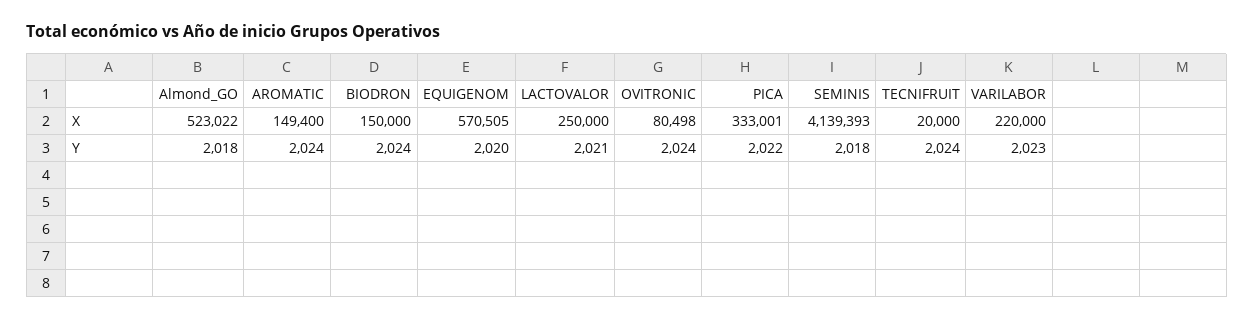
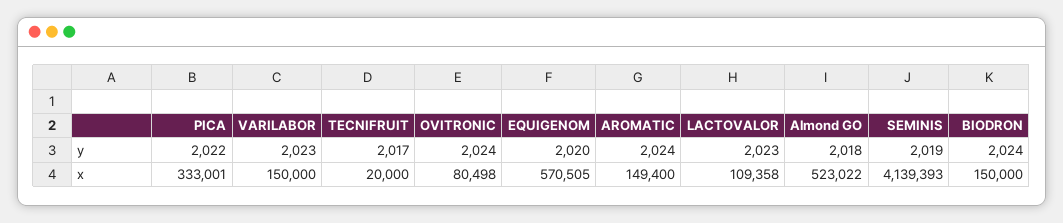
  {
    "Almond_GO": {
      "X": 523022,
      "Y": 2018
    },
    "AROMATIC": {
      "X": 149400,
      "Y": 2024
    },
    "BIODRON": {
      "X": 150000,
      "Y": 2024
    },
    "EQUIGENOM": {
      "X": 570505,
      "Y": 2020
    },
    "LACTOVALOR": {
-     "X": 250000,
+     "X": 109358,
-     "Y": 2021
+     "Y": 2023
    },
    "OVITRONIC": {
      "X": 80498,
      "Y": 2024
    },
    "PICA": {
      "X": 333001,
      "Y": 2022
    },
    "SEMINIS": {
      "X": 4139393,
-     "Y": 2018
+     "Y": 2019
    },
    "TECNIFRUIT": {
      "X": 20000,
-     "Y": 2024
+     "Y": 2017
    },
    "VARILABOR": {
-     "X": 220000,
+     "X": 150000,
      "Y": 2023
    }
  }

